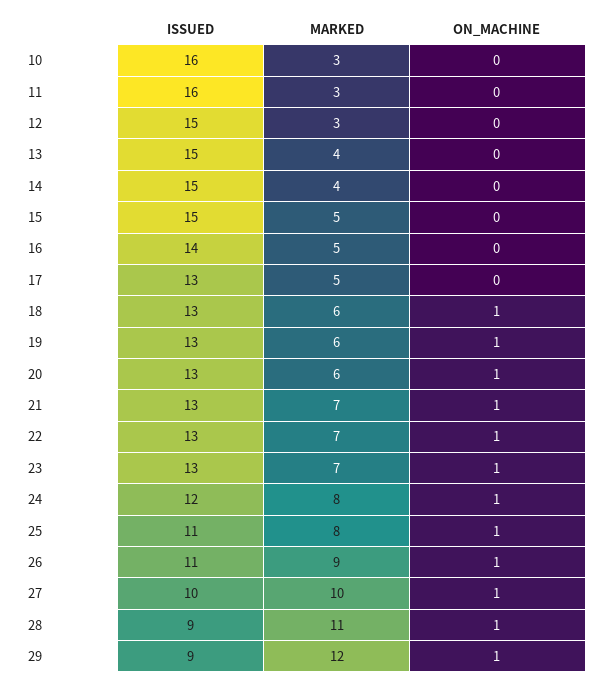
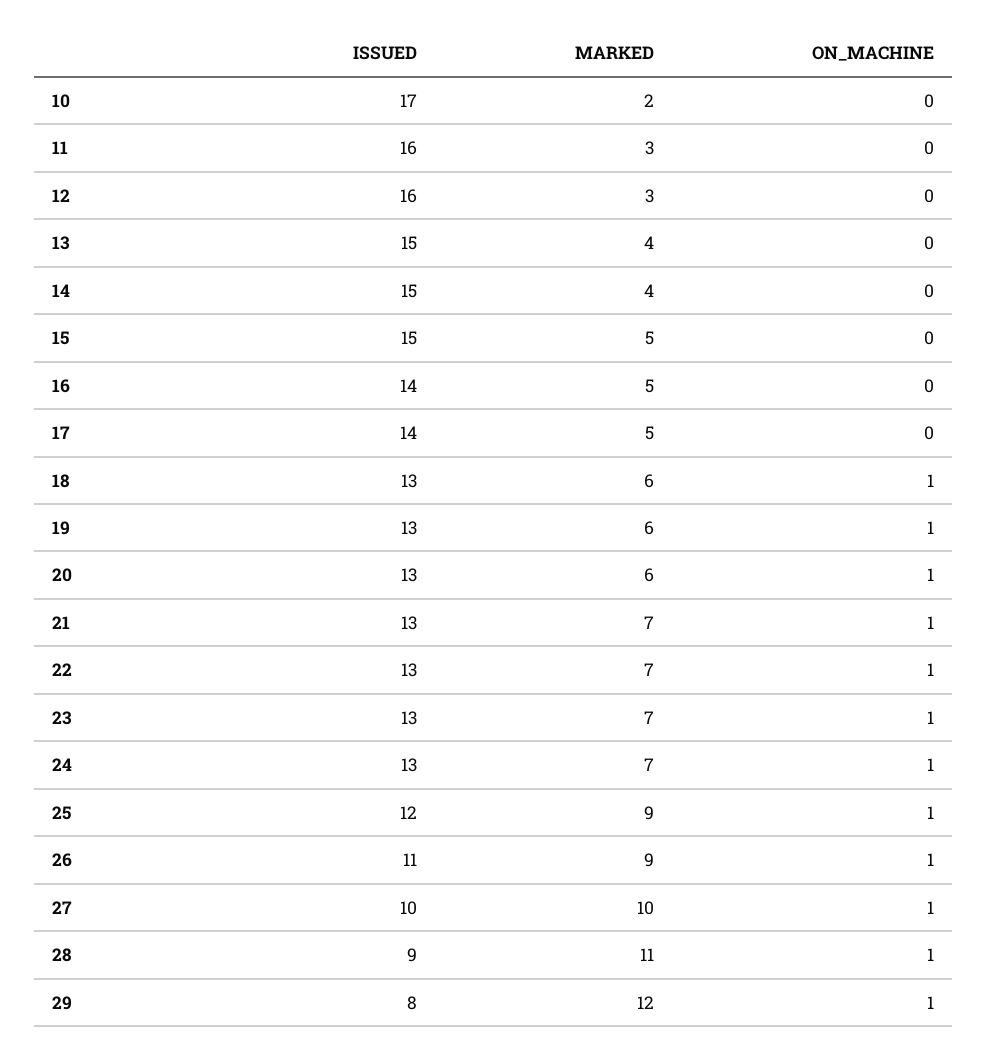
  {
    "ISSUED": {
-     "10": 16,
+     "10": 17,
      "11": 16,
-     "12": 15,
+     "12": 16,
      "13": 15,
      "14": 15,
      "15": 15,
      "16": 14,
-     "17": 13,
+     "17": 14,
      "18": 13,
      "19": 13,
      "20": 13,
      "21": 13,
      "22": 13,
      "23": 13,
-     "24": 12,
+     "24": 13,
-     "25": 11,
+     "25": 12,
      "26": 11,
      "27": 10,
      "28": 9,
-     "29": 9
+     "29": 8
    },
    "MARKED": {
-     "10": 3,
+     "10": 2,
      "11": 3,
      "12": 3,
      "13": 4,
      "14": 4,
      "15": 5,
      "16": 5,
      "17": 5,
      "18": 6,
      "19": 6,
      "20": 6,
      "21": 7,
      "22": 7,
      "23": 7,
-     "24": 8,
+     "24": 7,
-     "25": 8,
+     "25": 9,
      "26": 9,
      "27": 10,
      "28": 11,
      "29": 12
    },
    "ON_MACHINE": {
      "10": 0,
      "11": 0,
      "12": 0,
      "13": 0,
      "14": 0,
      "15": 0,
      "16": 0,
      "17": 0,
      "18": 1,
      "19": 1,
      "20": 1,
      "21": 1,
      "22": 1,
      "23": 1,
      "24": 1,
      "25": 1,
      "26": 1,
      "27": 1,
      "28": 1,
      "29": 1
    }
  }

